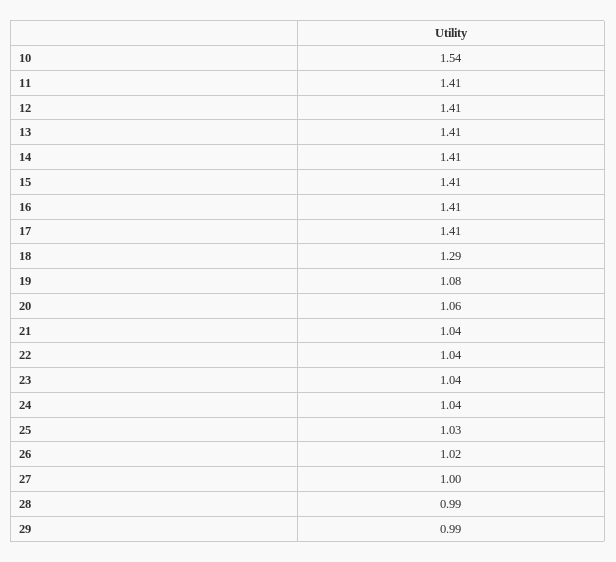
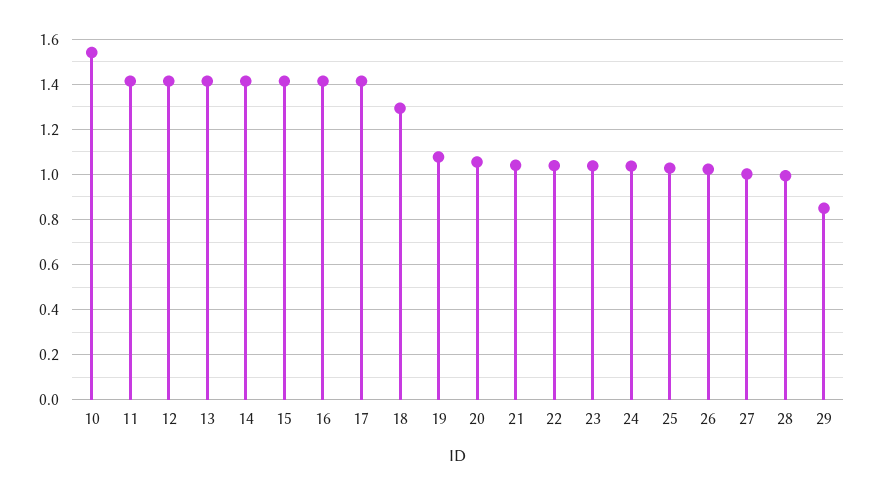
  {
    "10": 1.54,
    "11": 1.41,
    "12": 1.41,
    "13": 1.41,
    "14": 1.41,
    "15": 1.41,
    "16": 1.41,
    "17": 1.41,
    "18": 1.29,
    "19": 1.08,
    "20": 1.06,
    "21": 1.04,
    "22": 1.04,
    "23": 1.04,
    "24": 1.04,
    "25": 1.03,
    "26": 1.02,
    "27": 1,
    "28": 0.99,
-   "29": 0.99
+   "29": 0.85
  }

